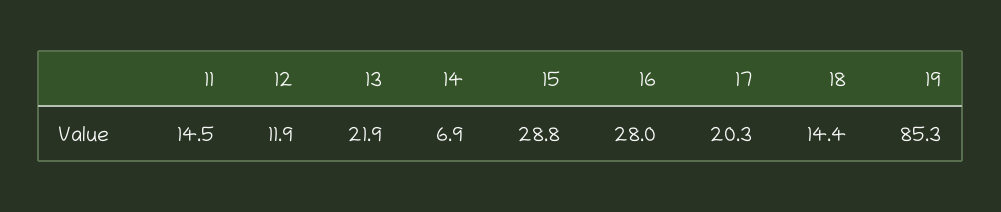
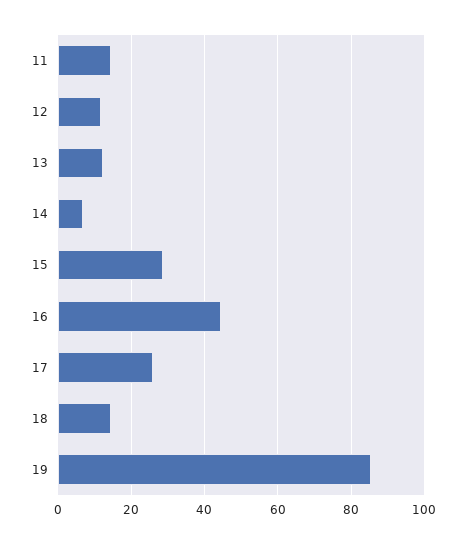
  {
    "11": 14.5,
    "12": 11.9,
-   "13": 21.9,
+   "13": 12,
    "14": 6.9,
    "15": 28.8,
-   "16": 28,
+   "16": 44,
-   "17": 20.3,
+   "17": 26,
    "18": 14.4,
    "19": 85.3
  }

